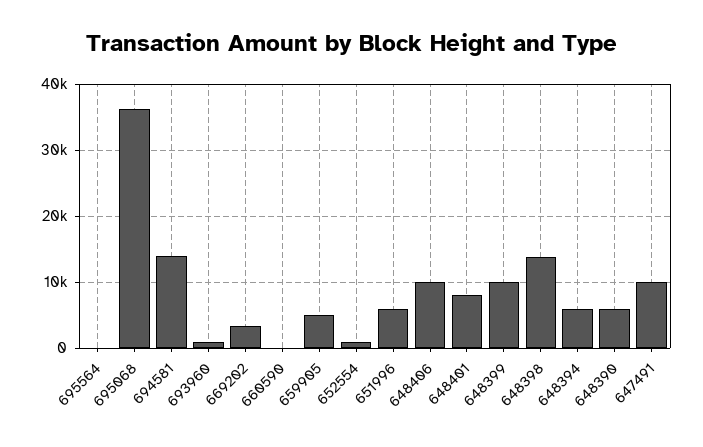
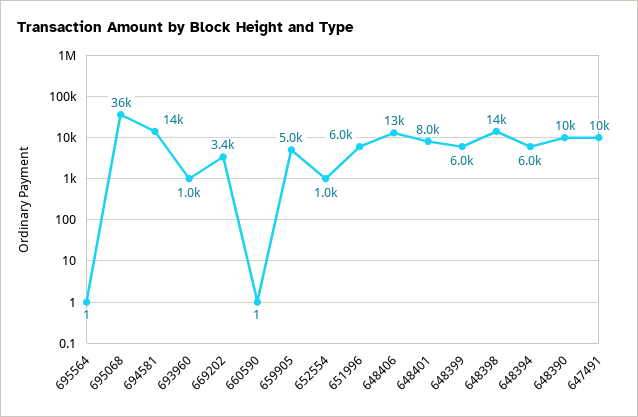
  {
    "695564": 1,
    "695068": 36000,
    "694581": 14000,
    "693960": 1000,
    "669202": 3400,
    "660590": 1,
    "659905": 5000,
    "652554": 1000,
    "651996": 6000,
-   "648406": 10000,
+   "648406": 13000,
    "648401": 8000,
-   "648399": 10000,
+   "648399": 6000,
    "648398": 14000,
    "648394": 6000,
-   "648390": 6000,
+   "648390": 10000,
    "647491": 10000
  }

